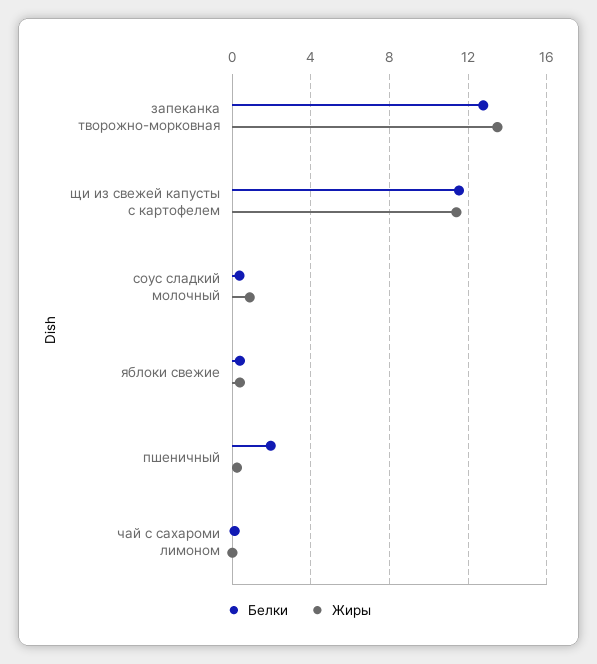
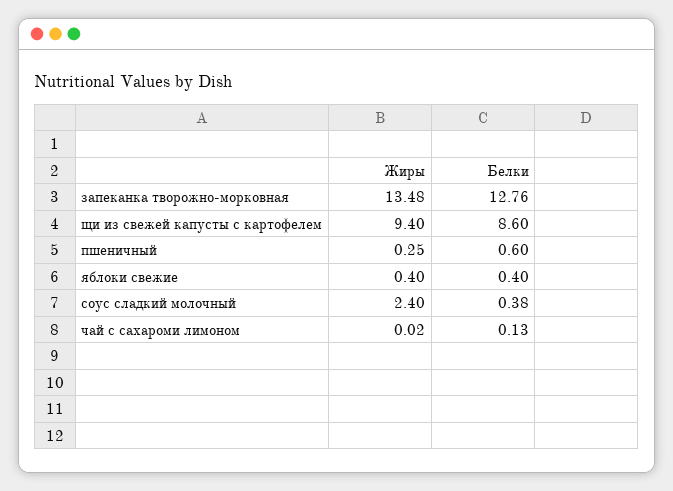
  {
    "Белки": {
      "запеканка творожно-морковная": 12.76,
-     "щи из свежей капусты с картофелем": 11.5,
+     "щи из свежей капусты с картофелем": 8.6,
      "соус сладкий молочный": 0.38,
      "яблоки свежие": 0.4,
-     "пшеничный": 2,
+     "пшеничный": 0.6,
      "чай с сахароми лимоном": 0.13
    },
    "Жиры": {
      "запеканка творожно-морковная": 13.48,
-     "щи из свежей капусты с картофелем": 11.5,
+     "щи из свежей капусты с картофелем": 9.4,
-     "соус сладкий молочный": 1,
+     "соус сладкий молочный": 2.4,
      "яблоки свежие": 0.4,
      "пшеничный": 0.25,
      "чай с сахароми лимоном": 0.02
    }
  }

